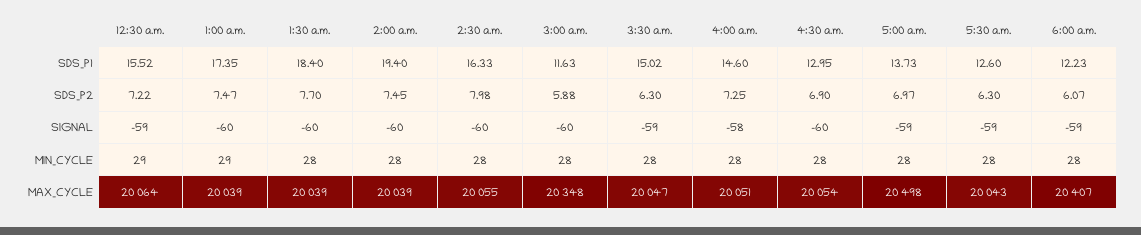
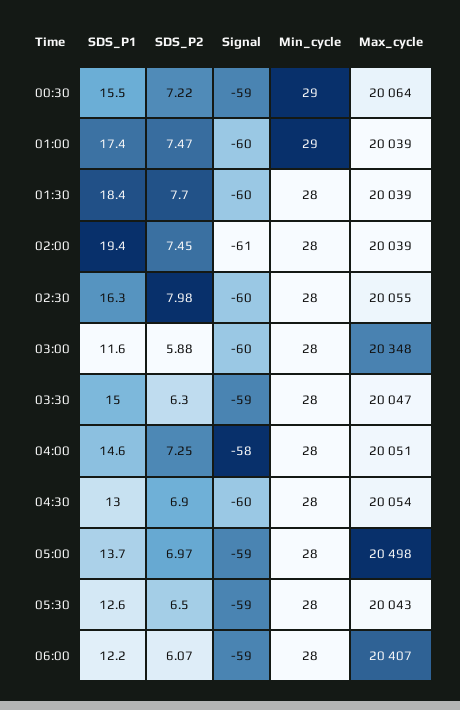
  {
    "12:30 a.m.": {
      "SDS_P1": 15.52,
      "SDS_P2": 7.22,
      "SIGNAL": -59,
      "MIN_CYCLE": 29,
      "MAX_CYCLE": 20064
    },
    "1:00 a.m.": {
      "SDS_P1": 17.35,
      "SDS_P2": 7.47,
      "SIGNAL": -60,
      "MIN_CYCLE": 29,
      "MAX_CYCLE": 20039
    },
    "1:30 a.m.": {
      "SDS_P1": 18.4,
      "SDS_P2": 7.7,
      "SIGNAL": -60,
      "MIN_CYCLE": 28,
      "MAX_CYCLE": 20039
    },
    "2:00 a.m.": {
      "SDS_P1": 19.4,
      "SDS_P2": 7.45,
-     "SIGNAL": -60,
+     "SIGNAL": -61,
      "MIN_CYCLE": 28,
      "MAX_CYCLE": 20039
    },
    "2:30 a.m.": {
      "SDS_P1": 16.33,
      "SDS_P2": 7.98,
      "SIGNAL": -60,
      "MIN_CYCLE": 28,
      "MAX_CYCLE": 20055
    },
    "3:00 a.m.": {
      "SDS_P1": 11.63,
      "SDS_P2": 5.88,
      "SIGNAL": -60,
      "MIN_CYCLE": 28,
      "MAX_CYCLE": 20348
    },
    "3:30 a.m.": {
      "SDS_P1": 15.02,
      "SDS_P2": 6.3,
      "SIGNAL": -59,
      "MIN_CYCLE": 28,
      "MAX_CYCLE": 20047
    },
    "4:00 a.m.": {
      "SDS_P1": 14.6,
      "SDS_P2": 7.25,
      "SIGNAL": -58,
      "MIN_CYCLE": 28,
      "MAX_CYCLE": 20051
    },
    "4:30 a.m.": {
      "SDS_P1": 12.95,
      "SDS_P2": 6.9,
      "SIGNAL": -60,
      "MIN_CYCLE": 28,
      "MAX_CYCLE": 20054
    },
    "5:00 a.m.": {
      "SDS_P1": 13.73,
      "SDS_P2": 6.97,
      "SIGNAL": -59,
      "MIN_CYCLE": 28,
      "MAX_CYCLE": 20498
    },
    "5:30 a.m.": {
      "SDS_P1": 12.6,
-     "SDS_P2": 6.3,
+     "SDS_P2": 6.5,
      "SIGNAL": -59,
      "MIN_CYCLE": 28,
      "MAX_CYCLE": 20043
    },
    "6:00 a.m.": {
      "SDS_P1": 12.23,
      "SDS_P2": 6.07,
      "SIGNAL": -59,
      "MIN_CYCLE": 28,
      "MAX_CYCLE": 20407
    }
  }

